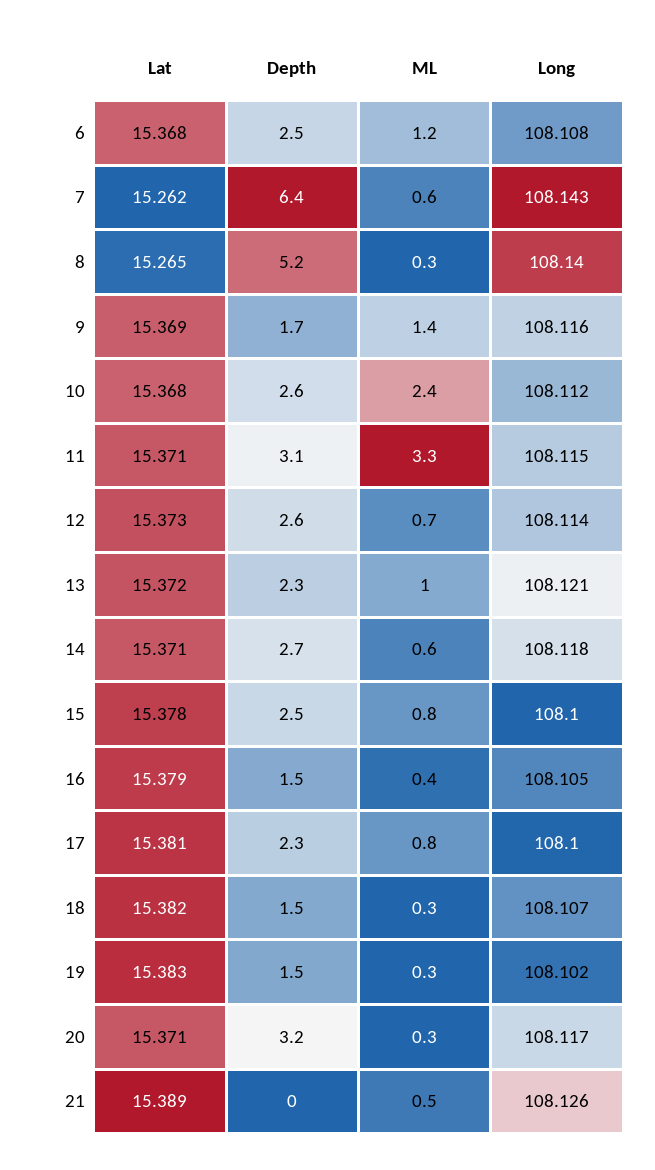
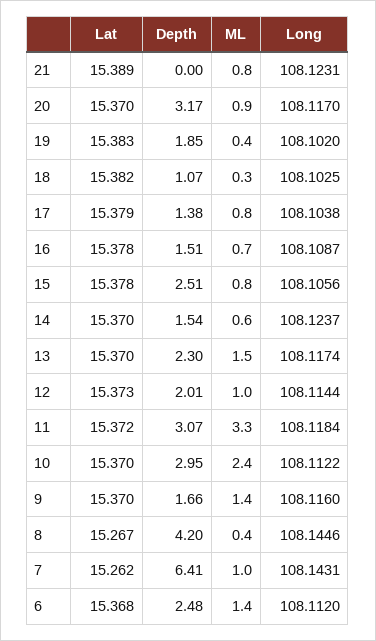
  {
    "Lat": {
      "6": 15.368,
      "7": 15.262,
-     "8": 15.265,
+     "8": 15.267,
-     "9": 15.369,
+     "9": 15.37,
-     "10": 15.368,
+     "10": 15.37,
-     "11": 15.371,
+     "11": 15.372,
      "12": 15.373,
-     "13": 15.372,
+     "13": 15.37,
-     "14": 15.371,
+     "14": 15.37,
      "15": 15.378,
-     "16": 15.379,
+     "16": 15.378,
-     "17": 15.381,
+     "17": 15.379,
      "18": 15.382,
      "19": 15.383,
-     "20": 15.371,
+     "20": 15.37,
      "21": 15.389
    },
    "Depth": {
      "6": 2.48,
      "7": 6.41,
-     "8": 5.2,
+     "8": 4.2,
      "9": 1.66,
-     "10": 2.6,
+     "10": 2.95,
      "11": 3.07,
-     "12": 2.6,
+     "12": 2.01,
      "13": 2.3,
-     "14": 2.7,
+     "14": 1.54,
      "15": 2.51,
      "16": 1.51,
-     "17": 2.3,
+     "17": 1.38,
-     "18": 1.5,
+     "18": 1.07,
-     "19": 1.5,
+     "19": 1.85,
      "20": 3.17,
      "21": 0
    },
    "ML": {
-     "6": 1.2,
+     "6": 1.4,
-     "7": 0.6,
+     "7": 1,
-     "8": 0.3,
+     "8": 0.4,
      "9": 1.4,
      "10": 2.4,
      "11": 3.3,
-     "12": 0.7,
+     "12": 1,
-     "13": 1,
+     "13": 1.5,
      "14": 0.6,
      "15": 0.8,
-     "16": 0.4,
+     "16": 0.7,
      "17": 0.8,
      "18": 0.3,
-     "19": 0.3,
+     "19": 0.4,
-     "20": 0.3,
+     "20": 0.9,
-     "21": 0.5
+     "21": 0.8
    },
    "Long": {
-     "6": 108.108,
+     "6": 108.112,
      "7": 108.1431,
-     "8": 108.14,
+     "8": 108.1446,
      "9": 108.116,
      "10": 108.1122,
-     "11": 108.115,
+     "11": 108.1184,
      "12": 108.1144,
-     "13": 108.121,
+     "13": 108.1174,
-     "14": 108.118,
+     "14": 108.1237,
-     "15": 108.1,
+     "15": 108.1056,
-     "16": 108.105,
+     "16": 108.1087,
-     "17": 108.1,
+     "17": 108.1038,
-     "18": 108.107,
+     "18": 108.1025,
      "19": 108.102,
      "20": 108.117,
-     "21": 108.126
+     "21": 108.1231
    }
  }

